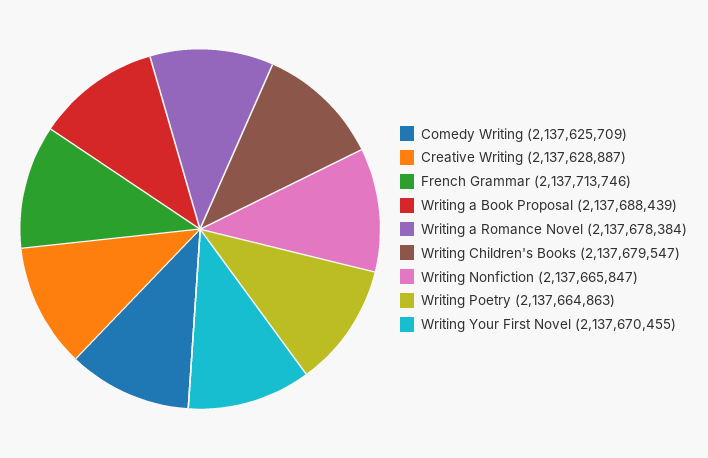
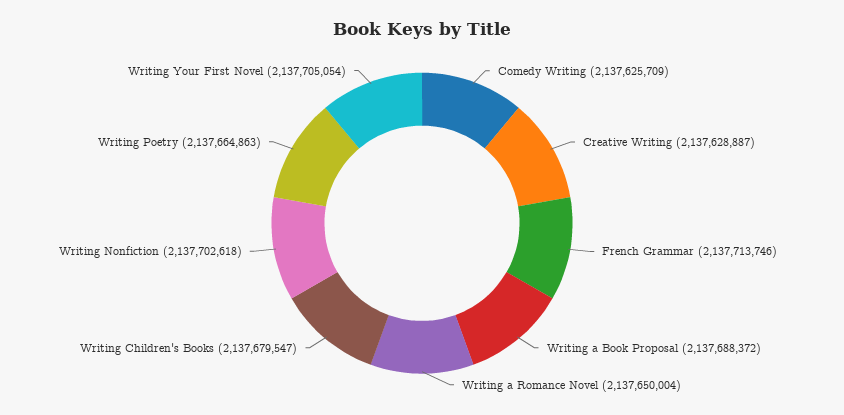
  {
    "Comedy Writing": 2137625709,
    "Creative Writing": 2137628887,
    "French Grammar": 2137713746,
-   "Writing a Book Proposal": 2137688439,
+   "Writing a Book Proposal": 2137688372,
-   "Writing a Romance Novel": 2137678384,
+   "Writing a Romance Novel": 2137650004,
    "Writing Children's Books": 2137679547,
-   "Writing Nonfiction": 2137665847,
+   "Writing Nonfiction": 2137702618,
    "Writing Poetry": 2137664863,
-   "Writing Your First Novel": 2137670455
+   "Writing Your First Novel": 2137705054
  }

